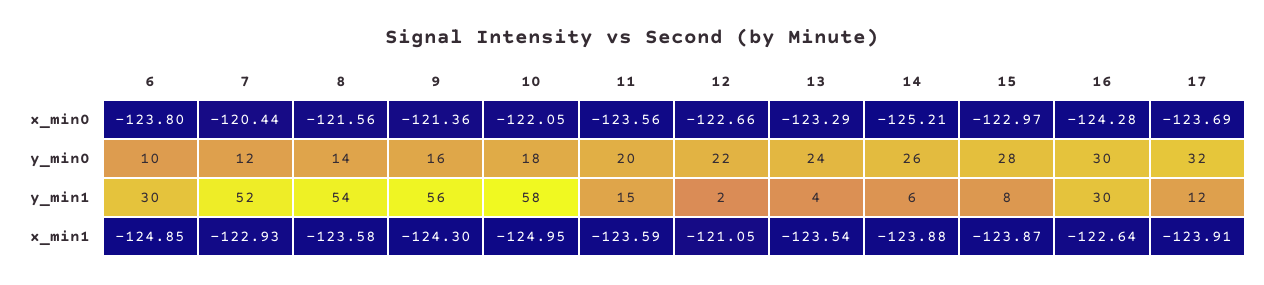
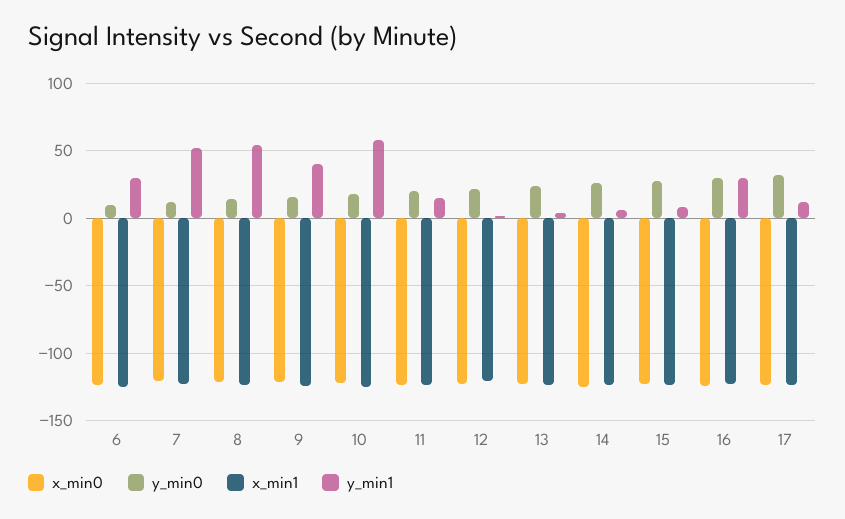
  {
    "x_min0": {
      "6": -123.8,
      "7": -120.44,
      "8": -121.56,
      "9": -121.36,
      "10": -122.05,
      "11": -123.56,
      "12": -122.66,
      "13": -123.29,
      "14": -125.21,
      "15": -122.97,
      "16": -124.28,
      "17": -123.69
    },
    "y_min0": {
      "6": 10,
      "7": 12,
      "8": 14,
      "9": 16,
      "10": 18,
      "11": 20,
      "12": 22,
      "13": 24,
      "14": 26,
      "15": 28,
      "16": 30,
      "17": 32
    },
    "y_min1": {
      "6": 30,
      "7": 52,
      "8": 54,
-     "9": 56,
+     "9": 40,
      "10": 58,
      "11": 15,
      "12": 2,
      "13": 4,
      "14": 6,
      "15": 8,
      "16": 30,
      "17": 12
    },
    "x_min1": {
      "6": -124.85,
      "7": -122.93,
      "8": -123.58,
      "9": -124.3,
      "10": -124.95,
      "11": -123.59,
      "12": -121.05,
      "13": -123.54,
      "14": -123.88,
      "15": -123.87,
      "16": -122.64,
      "17": -123.91
    }
  }

